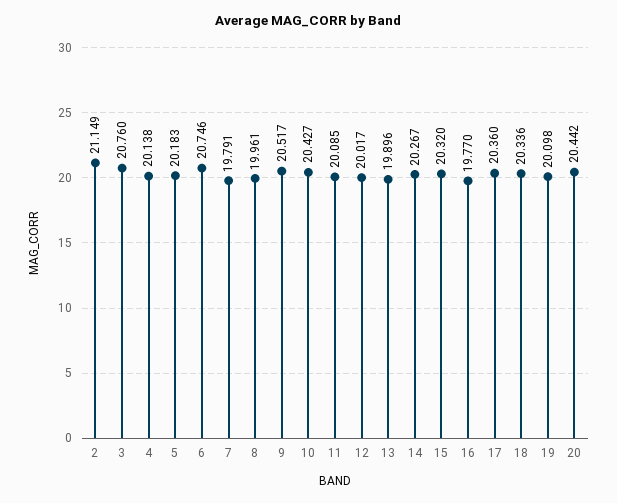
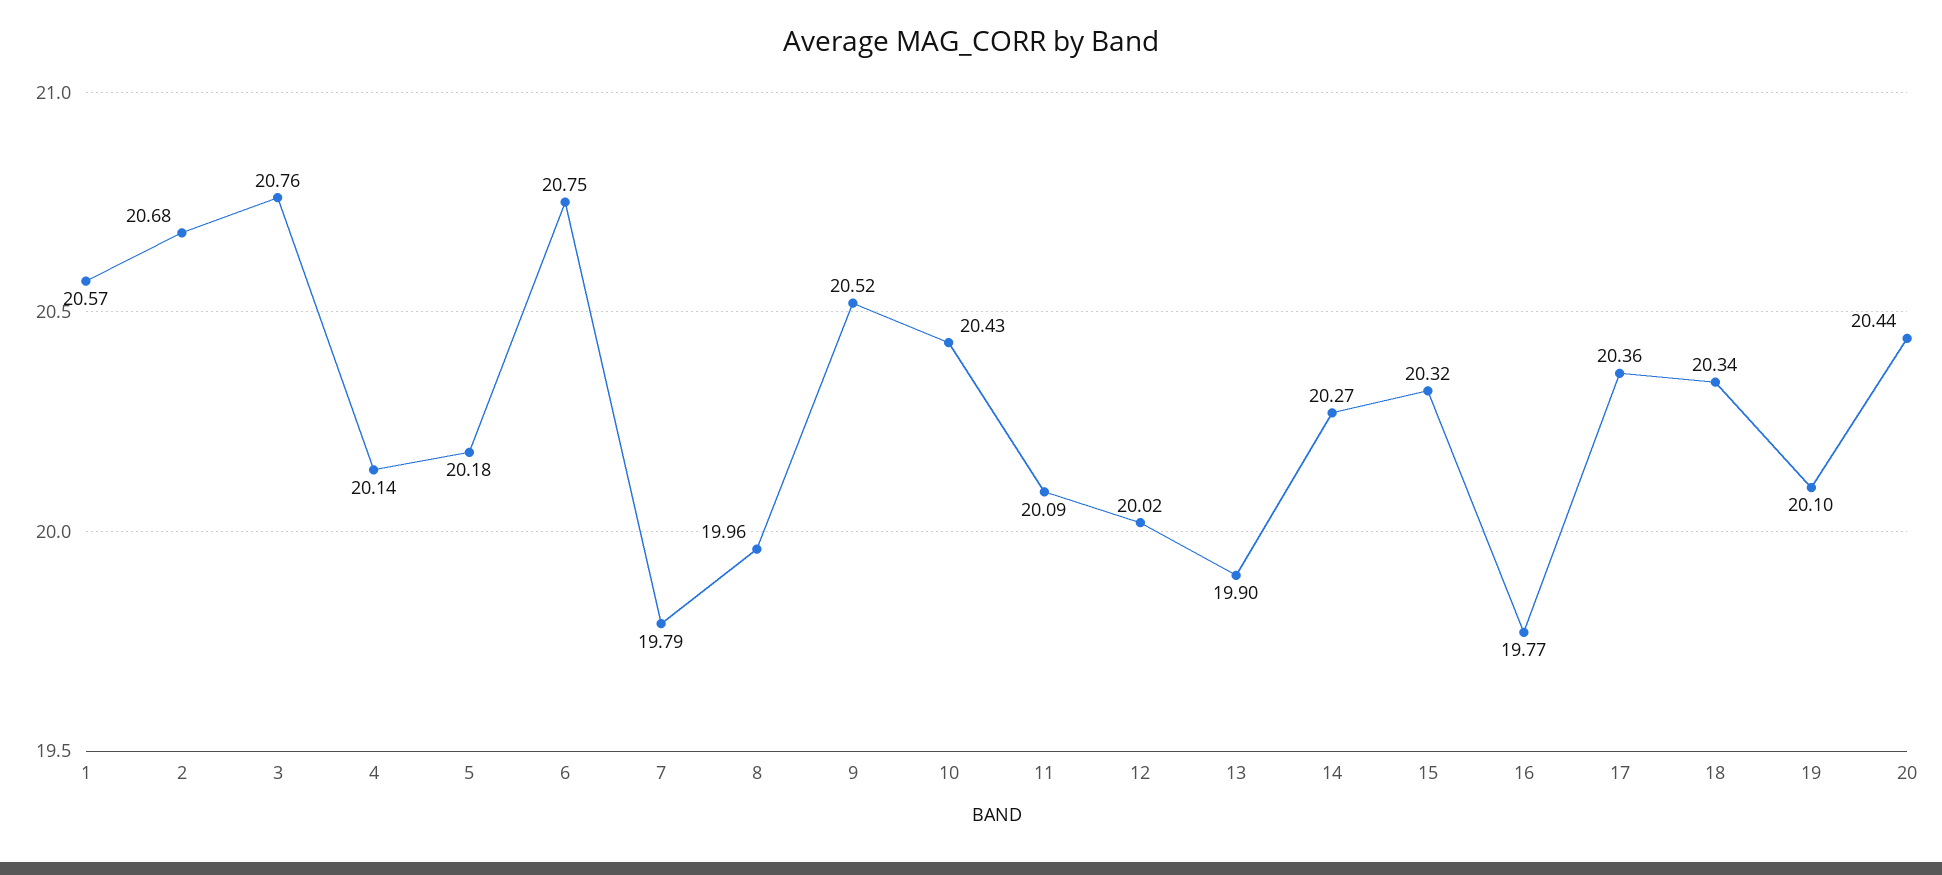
  {
-   "2": 21.149,
+   "2": 20.68,
    "3": 20.76,
    "4": 20.138,
    "5": 20.183,
    "6": 20.746,
    "7": 19.791,
    "8": 19.961,
    "9": 20.517,
    "10": 20.427,
    "11": 20.085,
    "12": 20.017,
    "13": 19.896,
    "14": 20.267,
    "15": 20.32,
    "16": 19.77,
    "17": 20.36,
    "18": 20.336,
    "19": 20.098,
-   "20": 20.442
+   "20": 20.442,
+   "1": 20.57
  }

